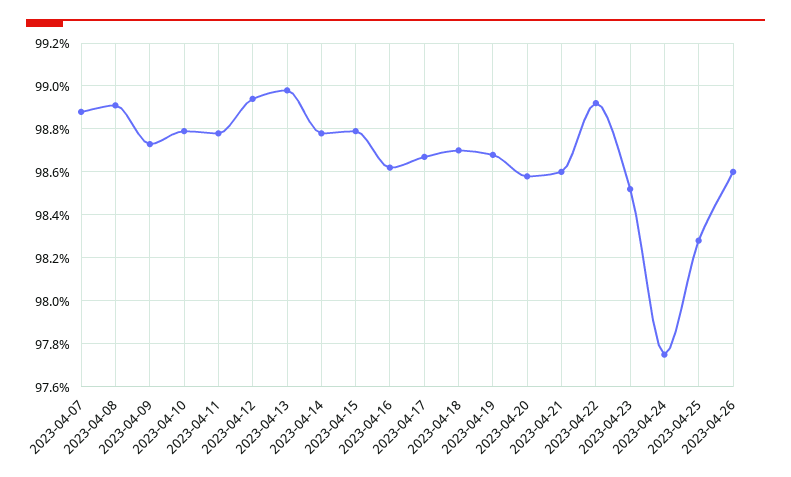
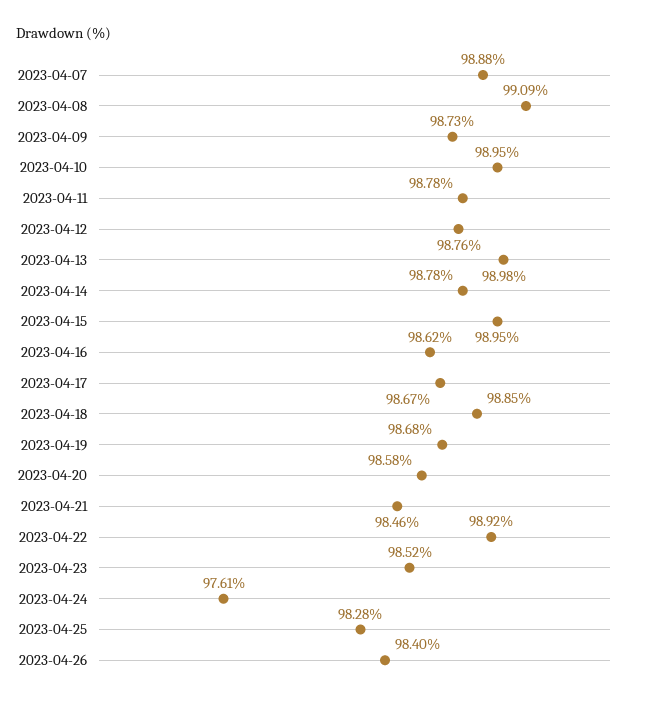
  {
    "2023-04-07": 98.88,
-   "2023-04-08": 98.9,
+   "2023-04-08": 99.09,
    "2023-04-09": 98.73,
-   "2023-04-10": 98.8,
+   "2023-04-10": 98.95,
    "2023-04-11": 98.78,
-   "2023-04-12": 98.95,
+   "2023-04-12": 98.76,
    "2023-04-13": 98.98,
    "2023-04-14": 98.78,
-   "2023-04-15": 98.8,
+   "2023-04-15": 98.95,
    "2023-04-16": 98.62,
    "2023-04-17": 98.67,
-   "2023-04-18": 98.7,
+   "2023-04-18": 98.85,
    "2023-04-19": 98.68,
    "2023-04-20": 98.58,
-   "2023-04-21": 98.6,
+   "2023-04-21": 98.46,
    "2023-04-22": 98.92,
    "2023-04-23": 98.52,
-   "2023-04-24": 97.75,
+   "2023-04-24": 97.61,
    "2023-04-25": 98.28,
-   "2023-04-26": 98.6
+   "2023-04-26": 98.4
  }

